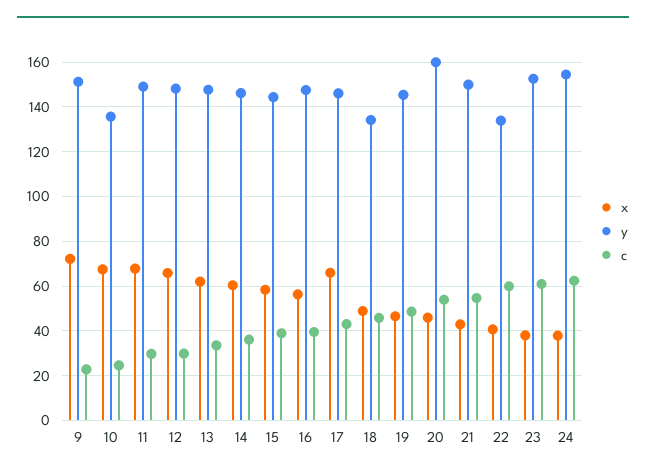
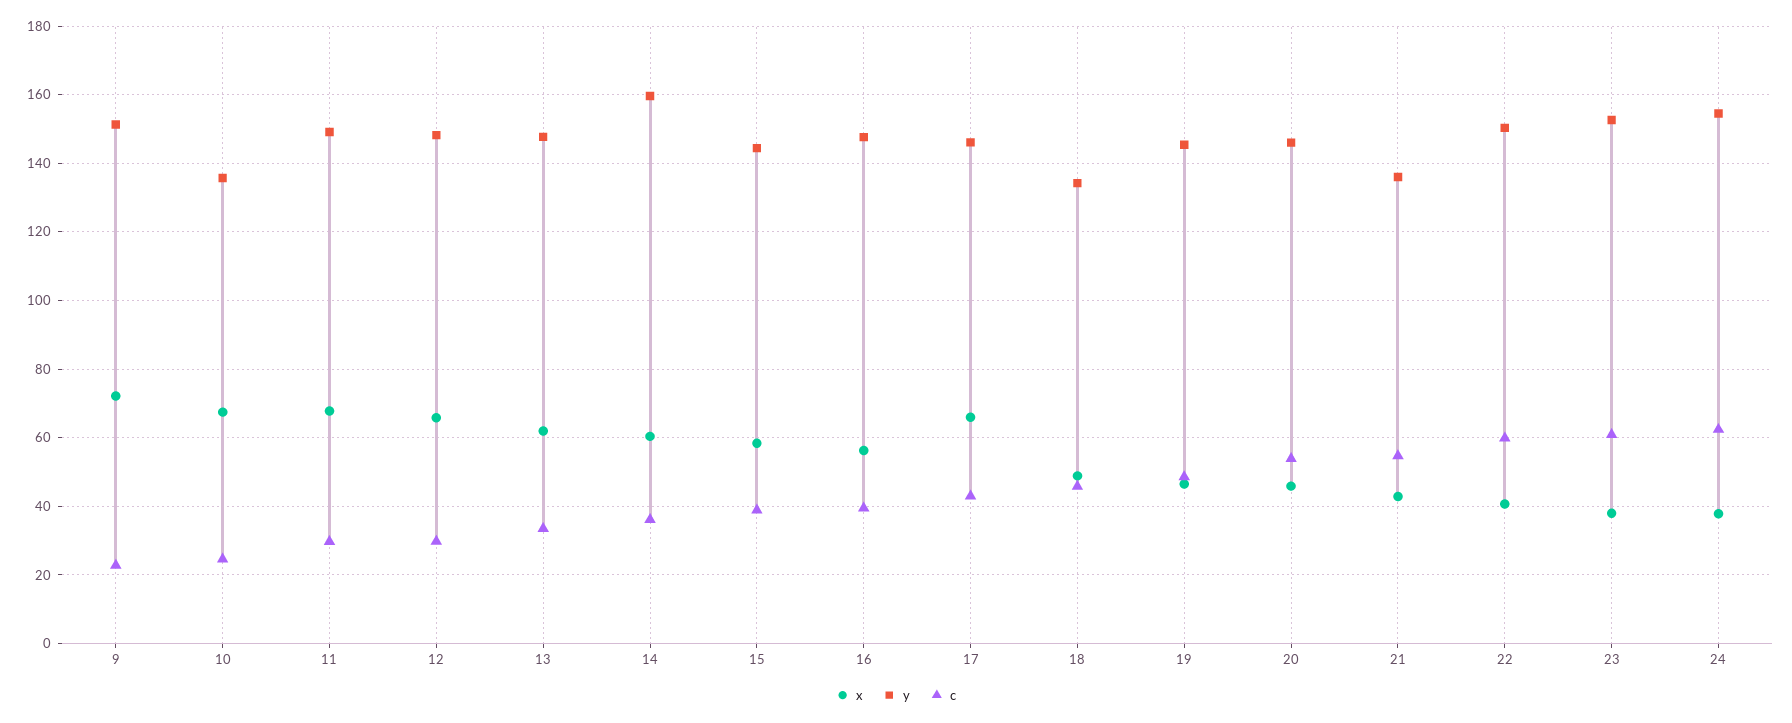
  {
    "x": {
      "9": 72,
      "10": 68,
      "11": 68,
      "12": 66,
      "13": 62,
      "14": 60,
      "15": 58,
      "16": 56,
      "17": 66,
      "18": 48,
      "19": 46,
      "20": 46,
      "21": 42,
      "22": 40,
      "23": 38,
      "24": 38
    },
    "y": {
      "9": 152,
      "10": 136,
      "11": 150,
      "12": 148,
      "13": 148,
-     "14": 145,
+     "14": 160,
      "15": 144,
      "16": 148,
      "17": 146,
      "18": 134,
      "19": 146,
-     "20": 160,
+     "20": 146,
-     "21": 150,
+     "21": 136,
-     "22": 135,
+     "22": 150,
      "23": 152,
      "24": 154
    },
    "c": {
      "9": 22,
      "10": 24,
      "11": 30,
      "12": 30,
      "13": 34,
      "14": 36,
      "15": 38,
      "16": 40,
      "17": 44,
      "18": 46,
      "19": 48,
      "20": 54,
      "21": 54,
      "22": 60,
      "23": 60,
      "24": 62
    }
  }

